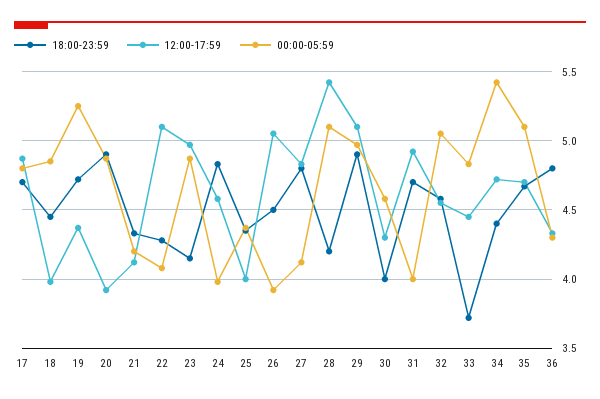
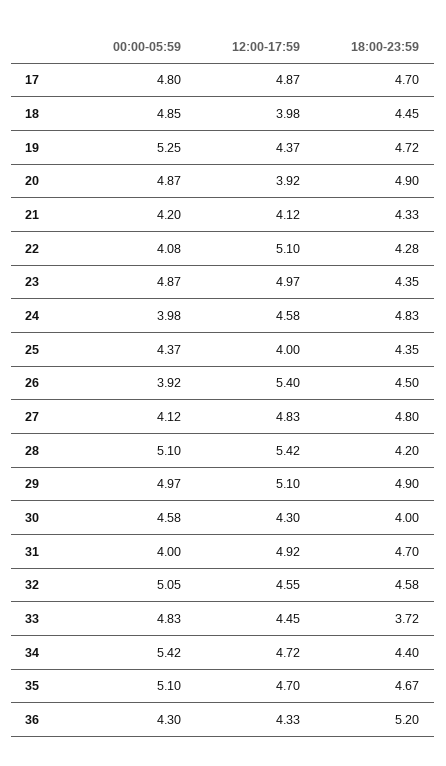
  {
    "18:00-23:59": {
      "17": 4.7,
      "18": 4.45,
      "19": 4.72,
      "20": 4.9,
      "21": 4.33,
      "22": 4.28,
-     "23": 4.15,
+     "23": 4.35,
      "24": 4.83,
      "25": 4.35,
      "26": 4.5,
      "27": 4.8,
      "28": 4.2,
      "29": 4.9,
      "30": 4,
      "31": 4.7,
      "32": 4.58,
      "33": 3.72,
      "34": 4.4,
      "35": 4.67,
-     "36": 4.8
+     "36": 5.2
    },
    "12:00-17:59": {
      "17": 4.87,
      "18": 3.98,
      "19": 4.37,
      "20": 3.92,
      "21": 4.12,
      "22": 5.1,
      "23": 4.97,
      "24": 4.58,
      "25": 4,
-     "26": 5.05,
+     "26": 5.4,
      "27": 4.83,
      "28": 5.42,
      "29": 5.1,
      "30": 4.3,
      "31": 4.92,
      "32": 4.55,
      "33": 4.45,
      "34": 4.72,
      "35": 4.7,
      "36": 4.33
    },
    "00:00-05:59": {
      "17": 4.8,
      "18": 4.85,
      "19": 5.25,
      "20": 4.87,
      "21": 4.2,
      "22": 4.08,
      "23": 4.87,
      "24": 3.98,
      "25": 4.37,
      "26": 3.92,
      "27": 4.12,
      "28": 5.1,
      "29": 4.97,
      "30": 4.58,
      "31": 4,
      "32": 5.05,
      "33": 4.83,
      "34": 5.42,
      "35": 5.1,
      "36": 4.3
    }
  }

